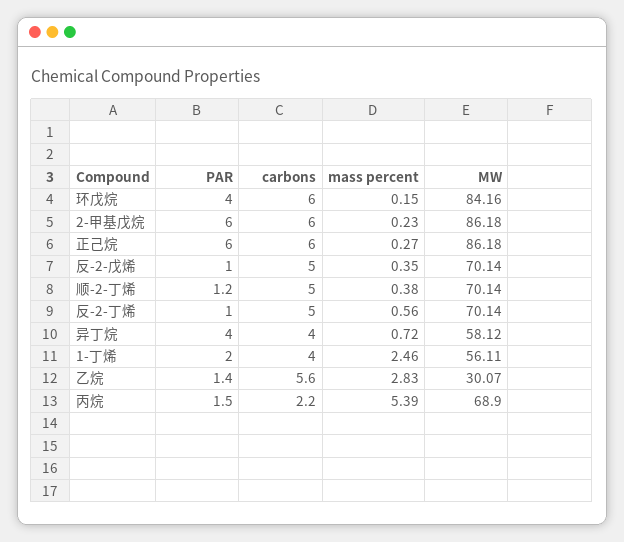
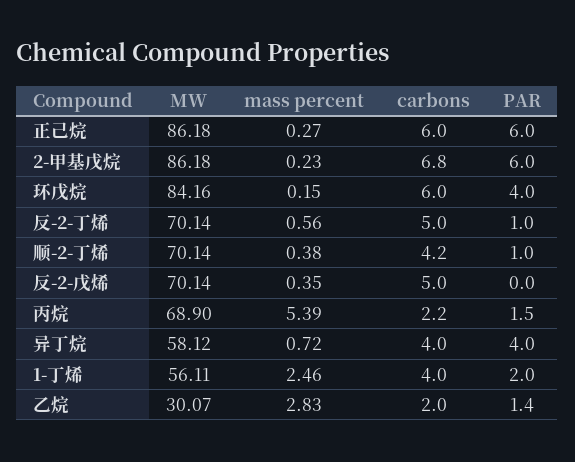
  {
    "PAR": {
      "环戊烷": 4,
      "2-甲基戊烷": 6,
      "正己烷": 6,
-     "反-2-戊烯": 1,
+     "反-2-戊烯": 0,
-     "顺-2-丁烯": 1.2,
+     "顺-2-丁烯": 1,
      "反-2-丁烯": 1,
      "异丁烷": 4,
      "1-丁烯": 2,
      "乙烷": 1.4,
      "丙烷": 1.5
    },
    "carbons": {
      "环戊烷": 6,
-     "2-甲基戊烷": 6,
+     "2-甲基戊烷": 6.8,
      "正己烷": 6,
      "反-2-戊烯": 5,
-     "顺-2-丁烯": 5,
+     "顺-2-丁烯": 4.2,
      "反-2-丁烯": 5,
      "异丁烷": 4,
      "1-丁烯": 4,
-     "乙烷": 5.6,
+     "乙烷": 2,
      "丙烷": 2.2
    },
    "mass percent": {
      "环戊烷": 0.15,
      "2-甲基戊烷": 0.23,
      "正己烷": 0.27,
      "反-2-戊烯": 0.35,
      "顺-2-丁烯": 0.38,
      "反-2-丁烯": 0.56,
      "异丁烷": 0.72,
      "1-丁烯": 2.46,
      "乙烷": 2.83,
      "丙烷": 5.39
    },
    "MW": {
      "环戊烷": 84.16,
      "2-甲基戊烷": 86.18,
      "正己烷": 86.18,
      "反-2-戊烯": 70.14,
      "顺-2-丁烯": 70.14,
      "反-2-丁烯": 70.14,
      "异丁烷": 58.12,
      "1-丁烯": 56.11,
      "乙烷": 30.07,
      "丙烷": 68.9
    }
  }

